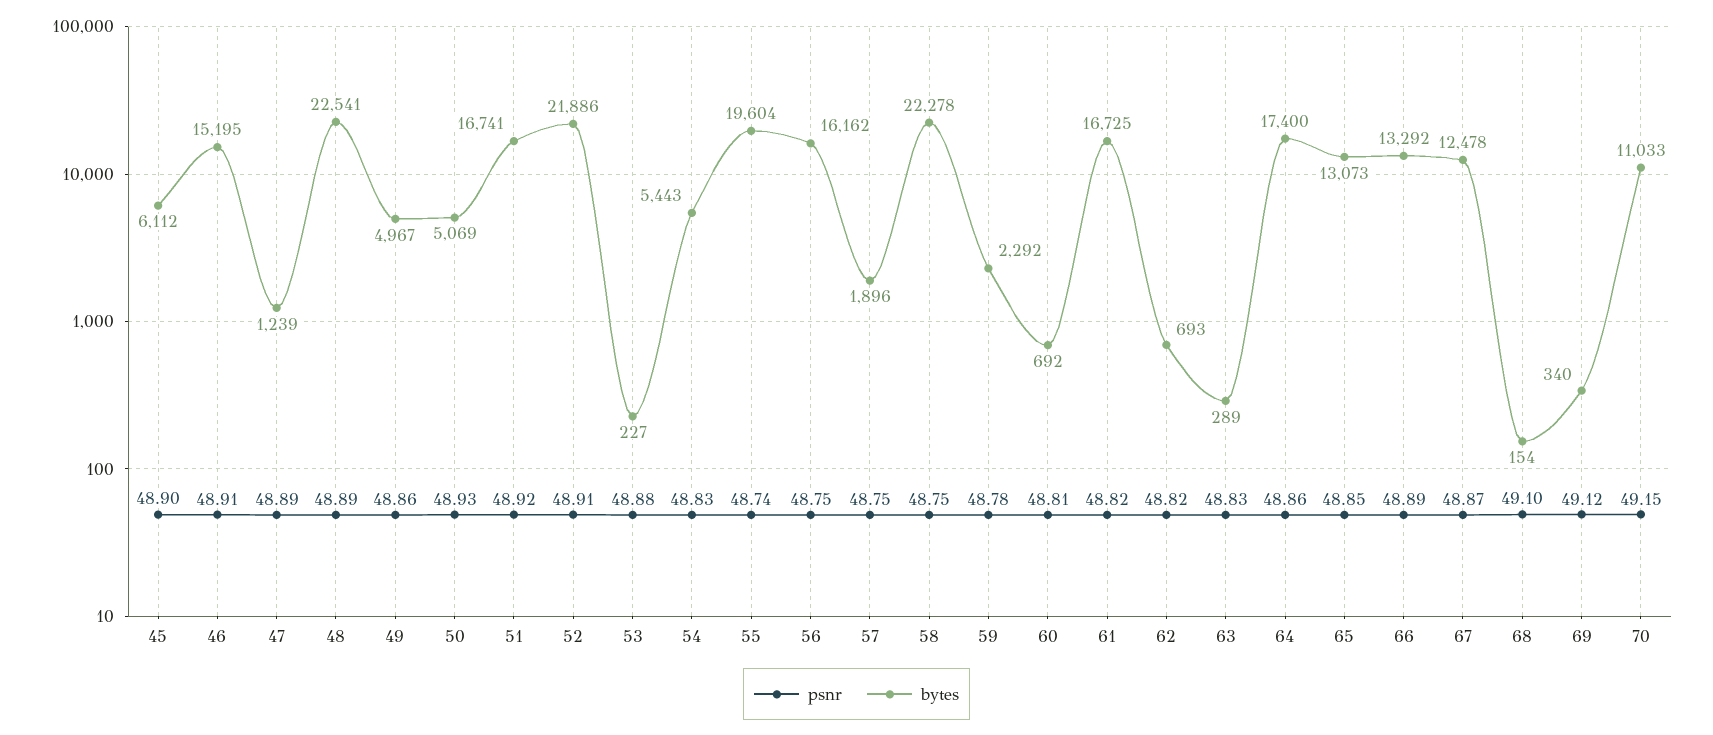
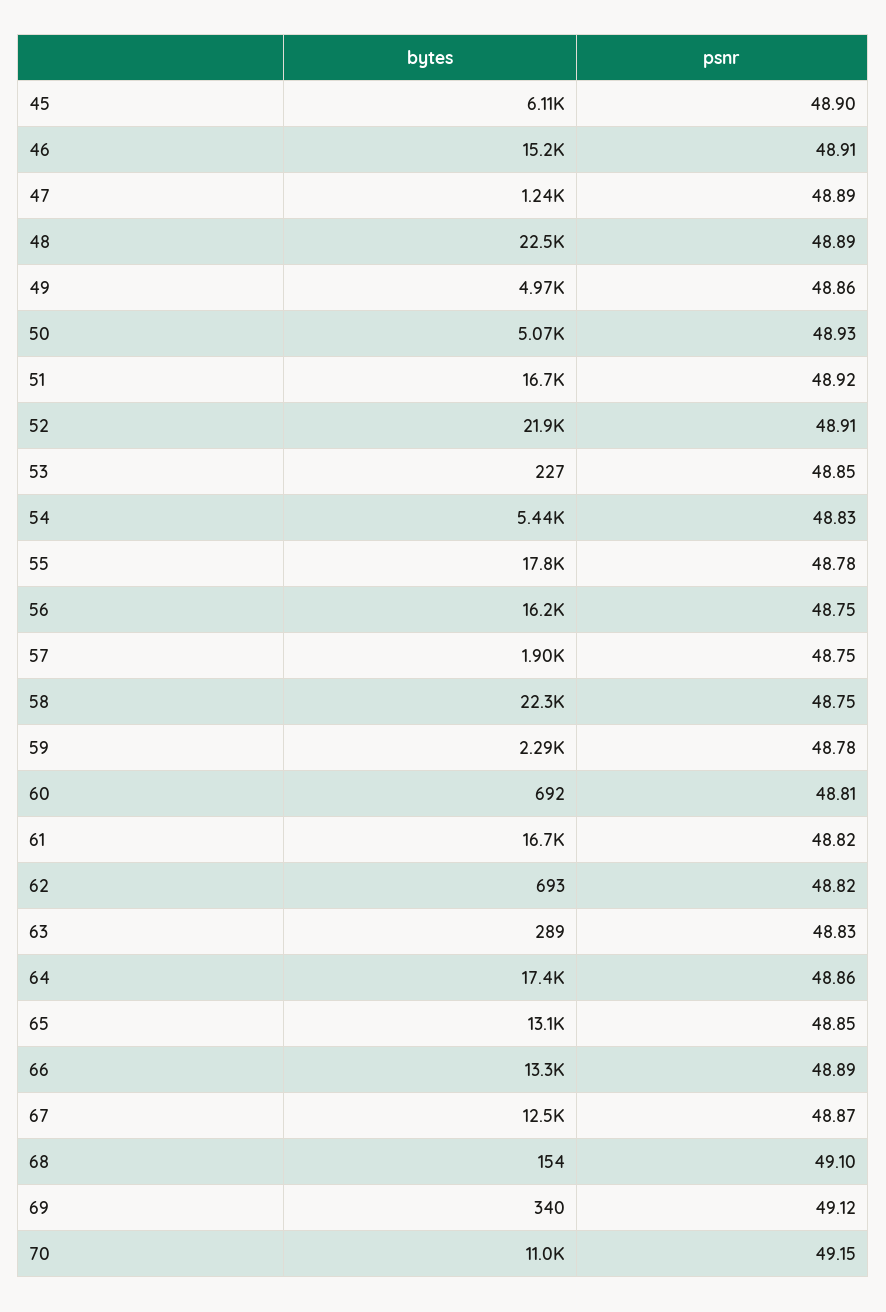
  {
    "psnr": {
      "45": 48.9,
      "46": 48.91,
      "47": 48.89,
      "48": 48.89,
      "49": 48.86,
      "50": 48.93,
      "51": 48.92,
      "52": 48.91,
-     "53": 48.88,
+     "53": 48.85,
      "54": 48.83,
-     "55": 48.74,
+     "55": 48.78,
      "56": 48.75,
      "57": 48.75,
      "58": 48.75,
      "59": 48.78,
      "60": 48.81,
      "61": 48.82,
      "62": 48.82,
      "63": 48.83,
      "64": 48.86,
      "65": 48.85,
      "66": 48.89,
      "67": 48.87,
      "68": 49.1,
      "69": 49.12,
      "70": 49.15
    },
    "bytes": {
      "45": 6112,
      "46": 15195,
      "47": 1239,
      "48": 22541,
      "49": 4967,
      "50": 5069,
      "51": 16741,
      "52": 21886,
      "53": 227,
      "54": 5443,
-     "55": 19604,
+     "55": 17800,
      "56": 16162,
      "57": 1896,
      "58": 22278,
      "59": 2292,
      "60": 692,
      "61": 16725,
      "62": 693,
      "63": 289,
      "64": 17400,
      "65": 13073,
      "66": 13292,
      "67": 12478,
      "68": 154,
      "69": 340,
      "70": 11033
    }
  }

